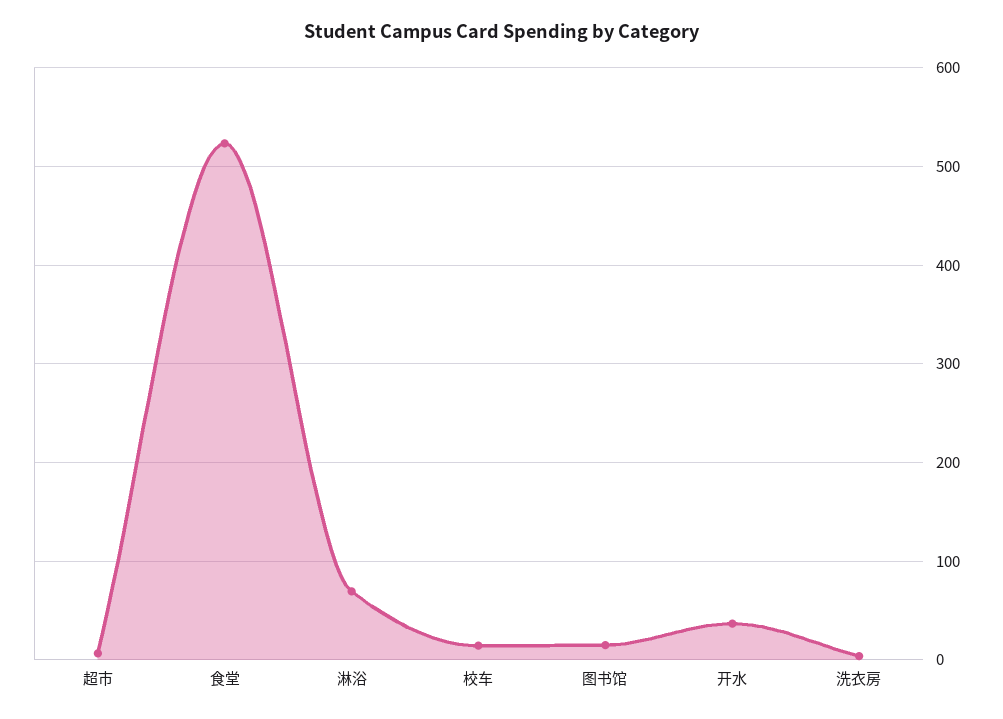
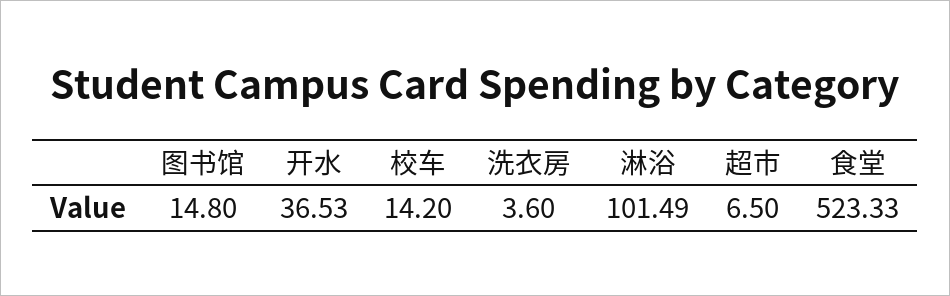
  {
    "超市": 6.5,
    "食堂": 523.33,
-   "淋浴": 70,
+   "淋浴": 101.49,
    "校车": 14.2,
    "图书馆": 14.8,
    "开水": 36.53,
    "洗衣房": 3.6
  }

